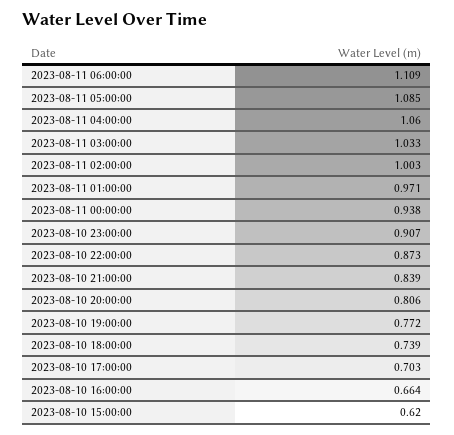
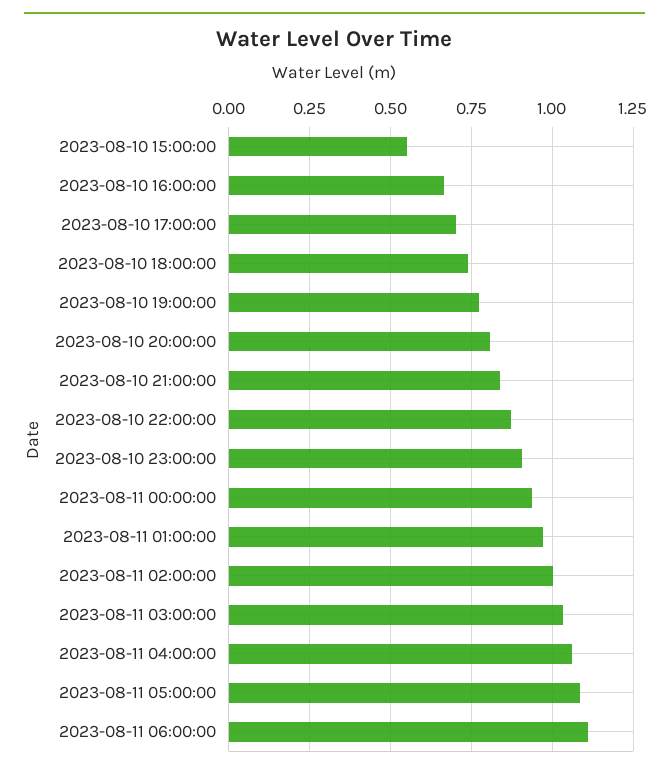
  {
    "2023-08-11 06:00:00": 1.109,
    "2023-08-11 05:00:00": 1.085,
    "2023-08-11 04:00:00": 1.06,
    "2023-08-11 03:00:00": 1.033,
    "2023-08-11 02:00:00": 1.003,
    "2023-08-11 01:00:00": 0.971,
    "2023-08-11 00:00:00": 0.938,
    "2023-08-10 23:00:00": 0.907,
    "2023-08-10 22:00:00": 0.873,
    "2023-08-10 21:00:00": 0.839,
    "2023-08-10 20:00:00": 0.806,
    "2023-08-10 19:00:00": 0.772,
    "2023-08-10 18:00:00": 0.739,
    "2023-08-10 17:00:00": 0.703,
    "2023-08-10 16:00:00": 0.664,
-   "2023-08-10 15:00:00": 0.62
+   "2023-08-10 15:00:00": 0.55
  }

